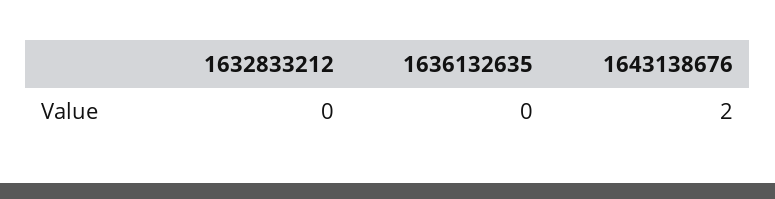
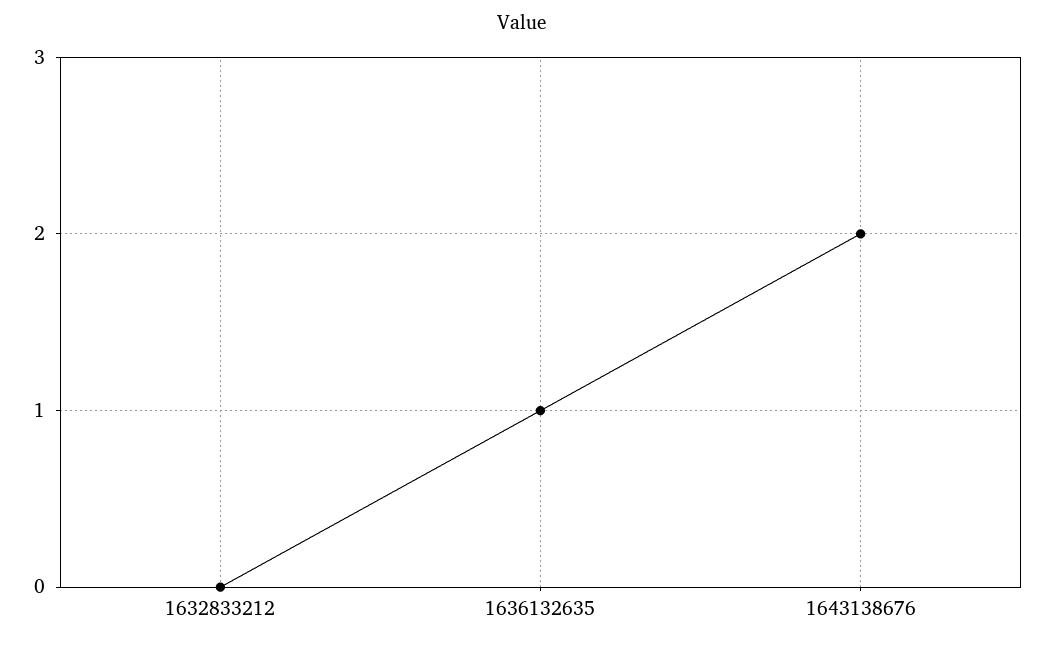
  {
    "1632833212": 0,
-   "1636132635": 0,
+   "1636132635": 1,
    "1643138676": 2
  }

